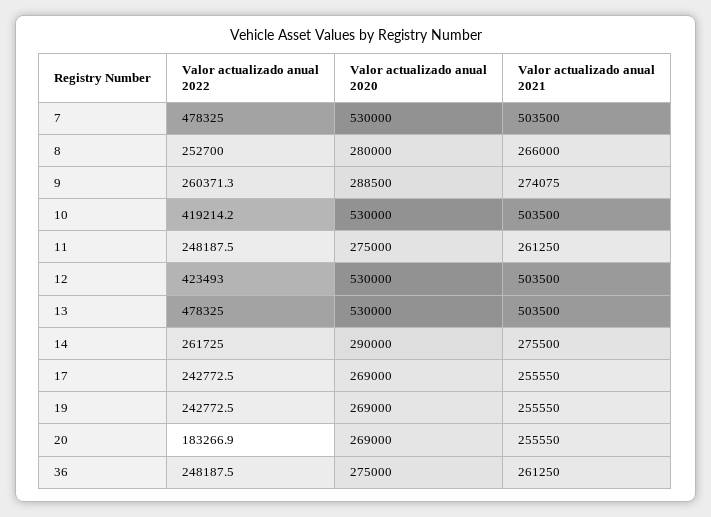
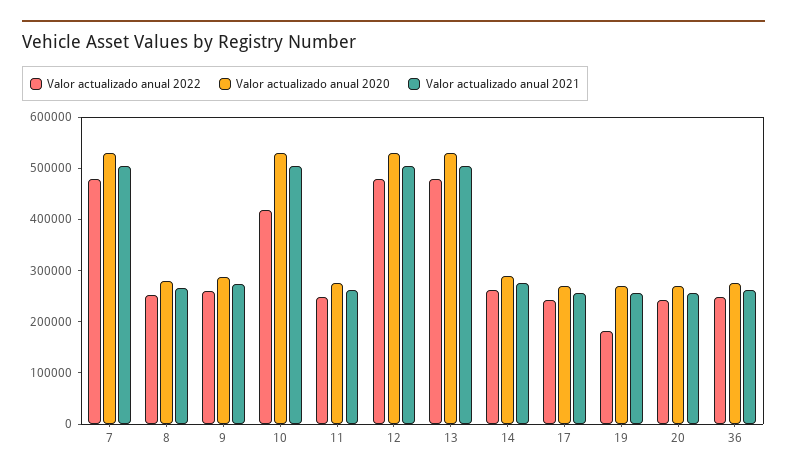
  {
    "Valor actualizado anual 2022": {
      "7": 478325,
      "8": 252700,
      "9": 260371.3,
      "10": 419214.2,
      "11": 248187.5,
-     "12": 423493,
+     "12": 480000,
      "13": 478325,
      "14": 261725,
      "17": 242772.5,
-     "19": 242772.5,
+     "19": 180000,
-     "20": 183266.9,
+     "20": 240000,
      "36": 248187.5
    },
    "Valor actualizado anual 2020": {
      "7": 530000,
      "8": 280000,
      "9": 288500,
      "10": 530000,
      "11": 275000,
      "12": 530000,
      "13": 530000,
      "14": 290000,
      "17": 269000,
      "19": 269000,
      "20": 269000,
      "36": 275000
    },
    "Valor actualizado anual 2021": {
      "7": 503500,
      "8": 266000,
      "9": 274075,
      "10": 503500,
      "11": 261250,
      "12": 503500,
      "13": 503500,
      "14": 275500,
      "17": 255550,
      "19": 255550,
      "20": 255550,
      "36": 261250
    }
  }

